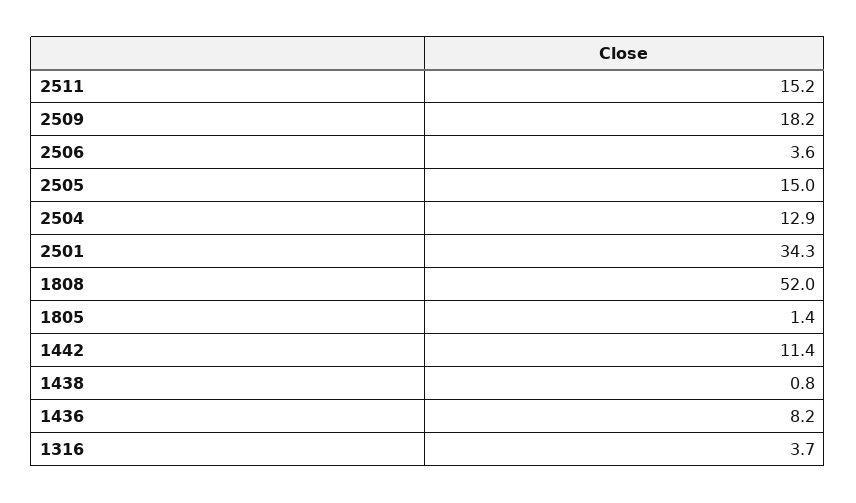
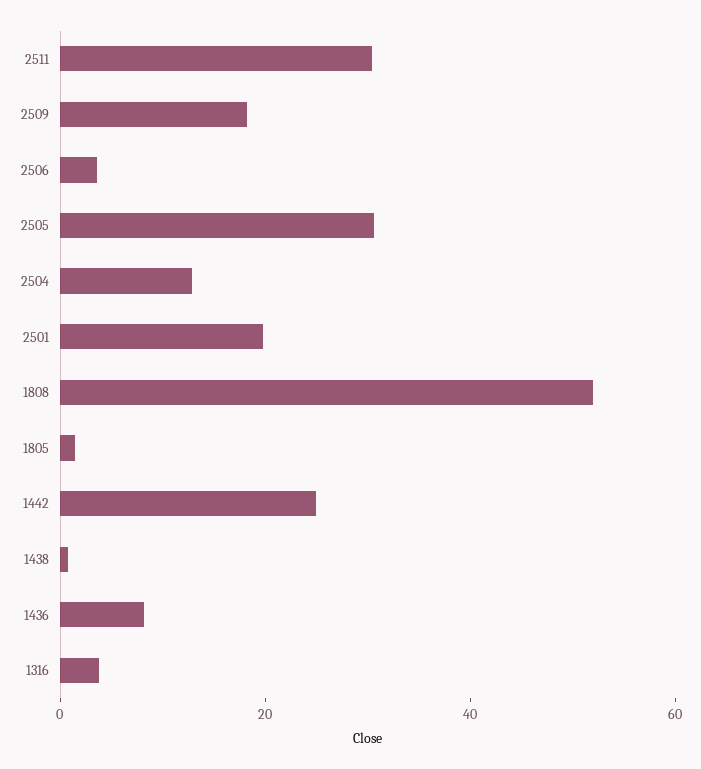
  {
-   "2511": 15.2,
+   "2511": 30,
    "2509": 18.2,
    "2506": 3.6,
-   "2505": 15,
+   "2505": 30,
    "2504": 12.9,
-   "2501": 34.3,
+   "2501": 20,
    "1808": 52,
    "1805": 1.4,
-   "1442": 11.4,
+   "1442": 25,
    "1438": 0.8,
    "1436": 8.2,
    "1316": 3.7
  }

